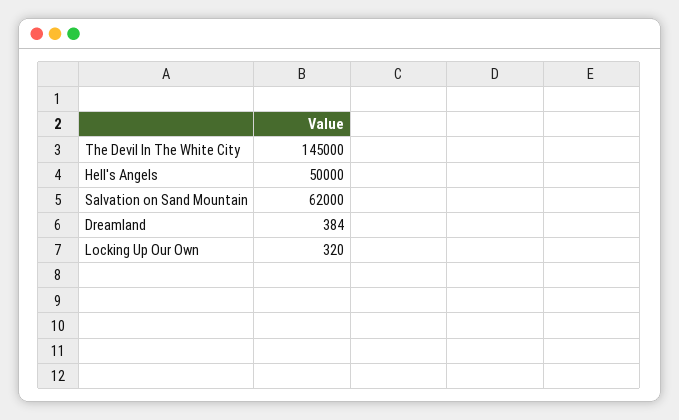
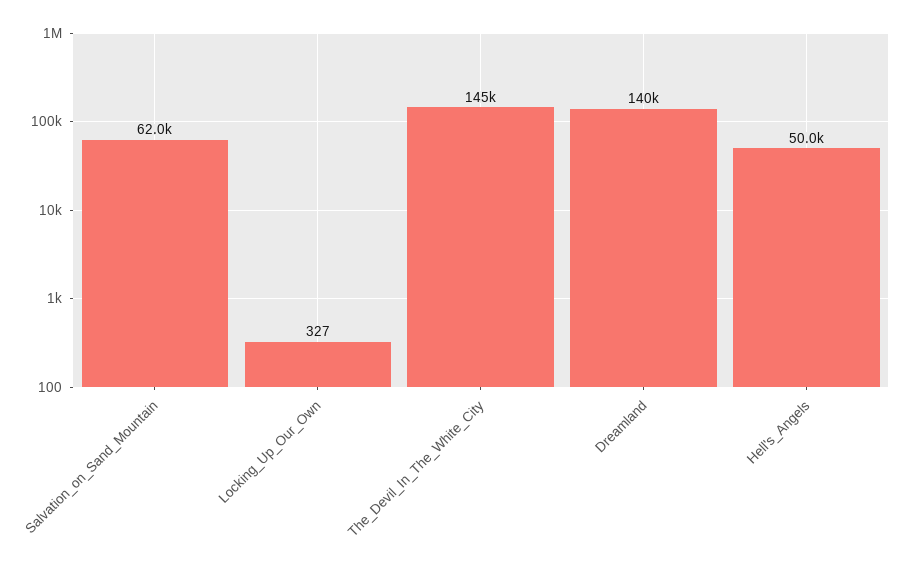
  {
    "The Devil In The White City": 145000,
    "Hell's Angels": 50000,
    "Salvation on Sand Mountain": 62000,
-   "Dreamland": 384,
+   "Dreamland": 140000,
-   "Locking Up Our Own": 320
+   "Locking Up Our Own": 327
  }

